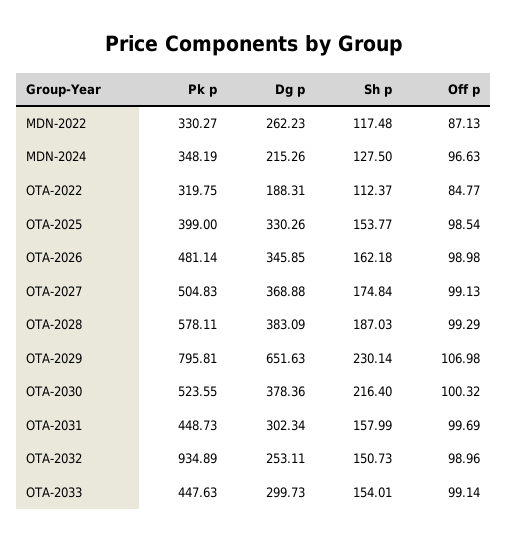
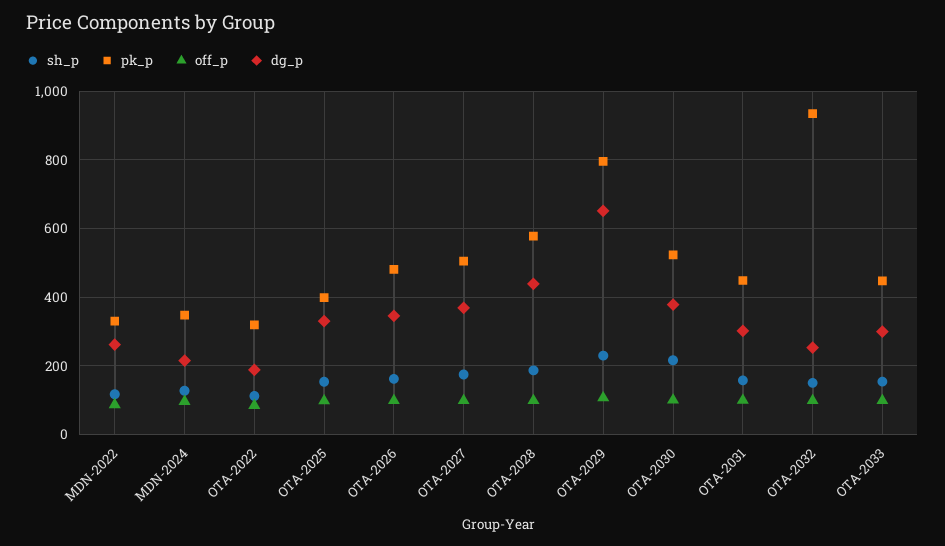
  {
    "Pk p": {
      "MDN-2022": 330.27,
      "MDN-2024": 348.19,
      "OTA-2022": 319.75,
      "OTA-2025": 399,
      "OTA-2026": 481.14,
      "OTA-2027": 504.83,
      "OTA-2028": 578.11,
      "OTA-2029": 795.81,
      "OTA-2030": 523.55,
      "OTA-2031": 448.73,
      "OTA-2032": 934.89,
      "OTA-2033": 447.63
    },
    "Dg p": {
      "MDN-2022": 262.23,
      "MDN-2024": 215.26,
      "OTA-2022": 188.31,
      "OTA-2025": 330.26,
      "OTA-2026": 345.85,
      "OTA-2027": 368.88,
-     "OTA-2028": 383.09,
+     "OTA-2028": 440,
      "OTA-2029": 651.63,
      "OTA-2030": 378.36,
      "OTA-2031": 302.34,
      "OTA-2032": 253.11,
      "OTA-2033": 299.73
    },
    "Sh p": {
      "MDN-2022": 117.48,
      "MDN-2024": 127.5,
      "OTA-2022": 112.37,
      "OTA-2025": 153.77,
      "OTA-2026": 162.18,
      "OTA-2027": 174.84,
      "OTA-2028": 187.03,
      "OTA-2029": 230.14,
      "OTA-2030": 216.4,
      "OTA-2031": 157.99,
      "OTA-2032": 150.73,
      "OTA-2033": 154.01
    },
    "Off p": {
      "MDN-2022": 87.13,
      "MDN-2024": 96.63,
      "OTA-2022": 84.77,
      "OTA-2025": 98.54,
      "OTA-2026": 98.98,
      "OTA-2027": 99.13,
      "OTA-2028": 99.29,
      "OTA-2029": 106.98,
      "OTA-2030": 100.32,
      "OTA-2031": 99.69,
      "OTA-2032": 98.96,
      "OTA-2033": 99.14
    }
  }

